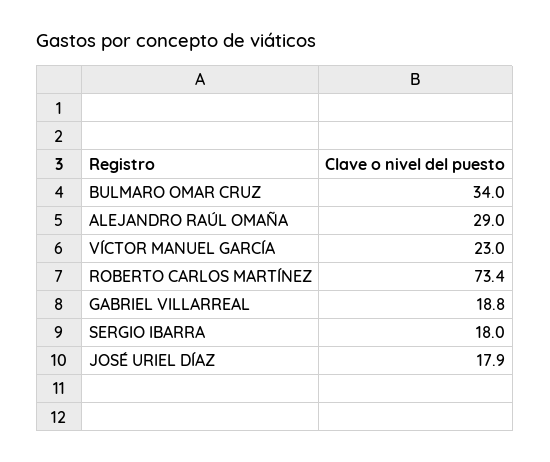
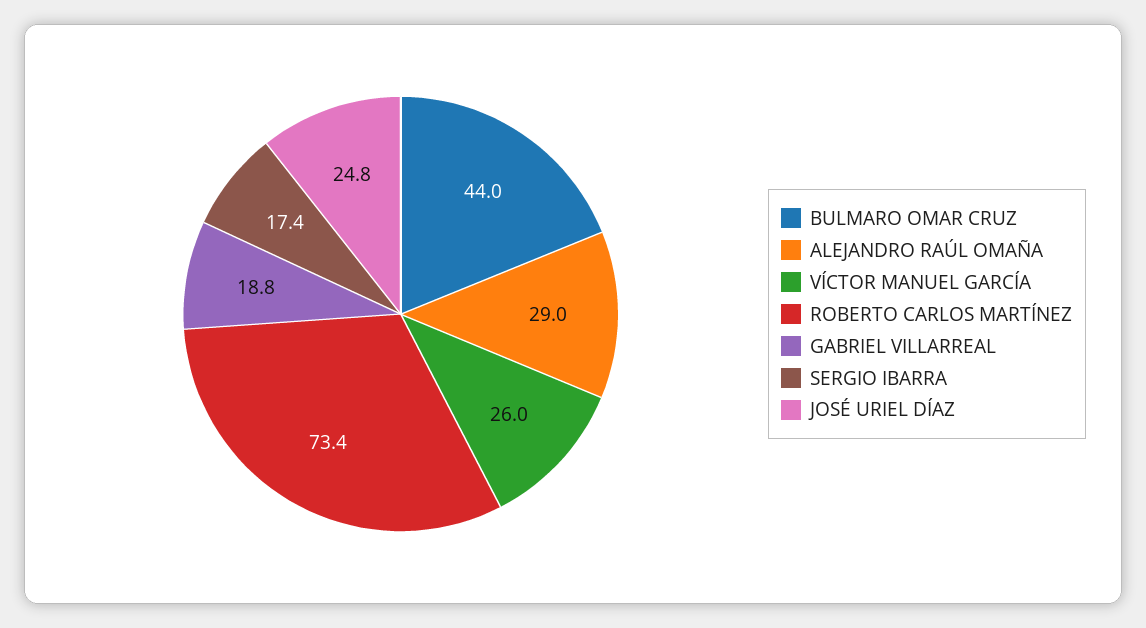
  {
-   "BULMARO OMAR CRUZ": 34,
+   "BULMARO OMAR CRUZ": 44,
    "ALEJANDRO RAÚL OMAÑA": 29,
-   "VÍCTOR MANUEL GARCÍA": 23,
+   "VÍCTOR MANUEL GARCÍA": 26,
    "ROBERTO CARLOS MARTÍNEZ": 73.4,
    "GABRIEL VILLARREAL": 18.8,
-   "SERGIO IBARRA": 18,
+   "SERGIO IBARRA": 17.4,
-   "JOSÉ URIEL DÍAZ": 17.9
+   "JOSÉ URIEL DÍAZ": 24.8
  }

